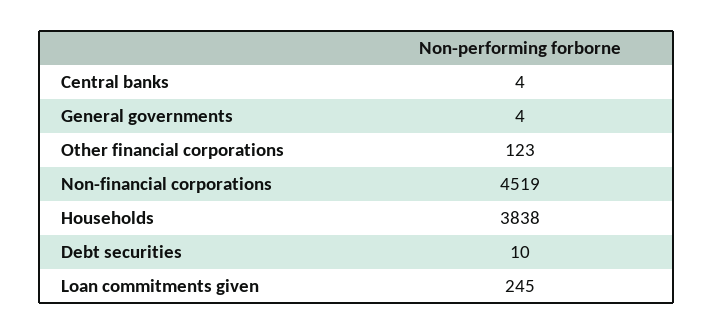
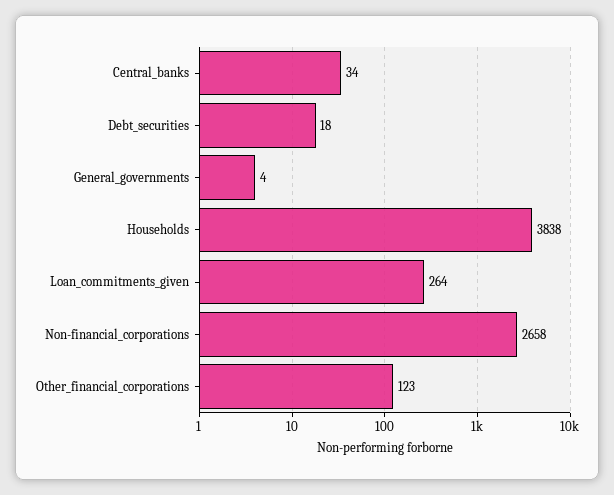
  {
-   "Central banks": 4,
+   "Central banks": 34,
    "General governments": 4,
    "Other financial corporations": 123,
-   "Non-financial corporations": 4519,
+   "Non-financial corporations": 2658,
    "Households": 3838,
-   "Debt securities": 10,
+   "Debt securities": 18,
-   "Loan commitments given": 245
+   "Loan commitments given": 264
  }

